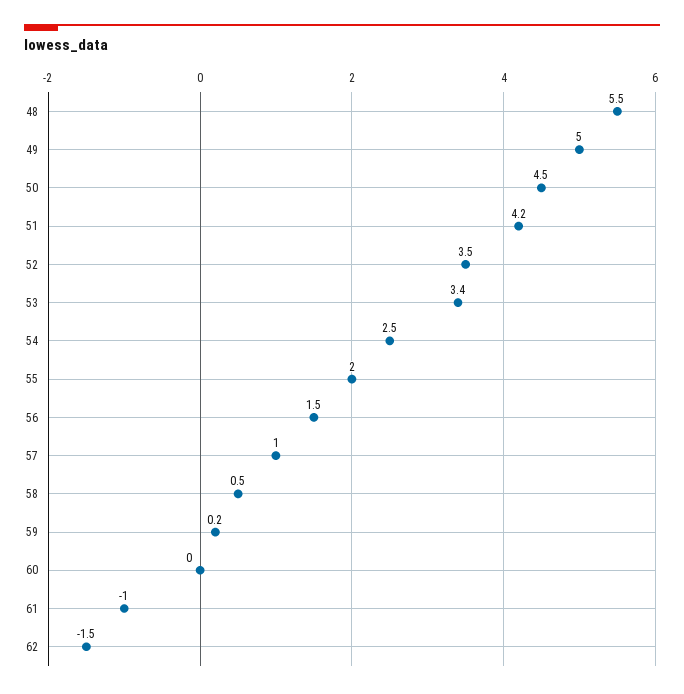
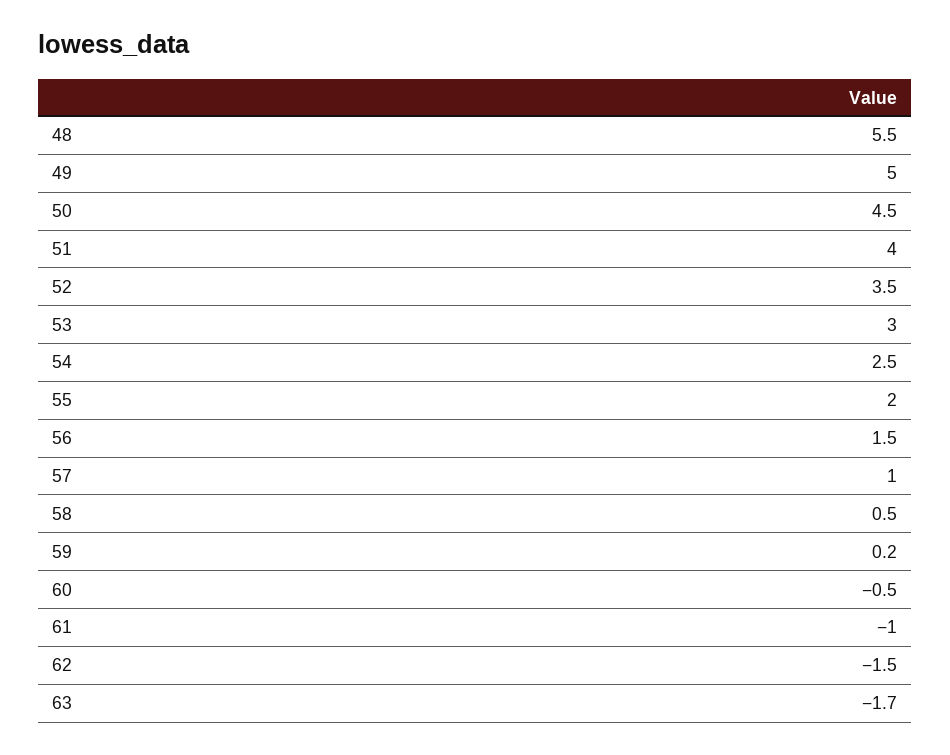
  {
    "48": 5.5,
    "49": 5,
    "50": 4.5,
-   "51": 4.2,
+   "51": 4,
    "52": 3.5,
-   "53": 3.4,
+   "53": 3,
    "54": 2.5,
    "55": 2,
    "56": 1.5,
    "57": 1,
    "58": 0.5,
    "59": 0.2,
-   "60": 0,
+   "60": -0.5,
    "61": -1,
-   "62": -1.5
+   "62": -1.5,
+   "63": -1.7
  }

